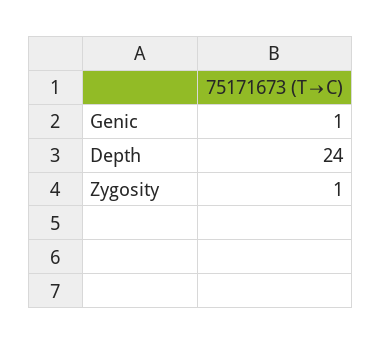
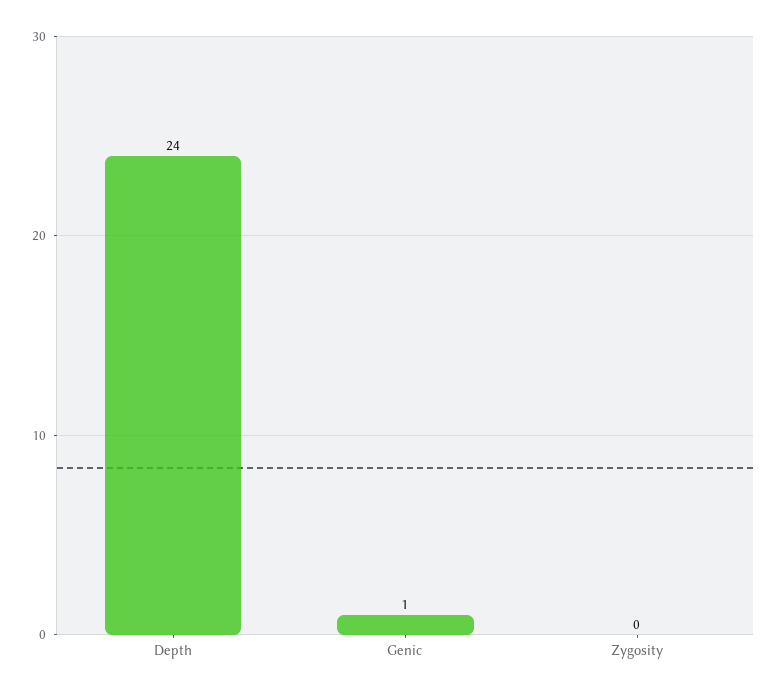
  {
    "Genic": 1,
    "Depth": 24,
-   "Zygosity": 1
+   "Zygosity": 0
  }

